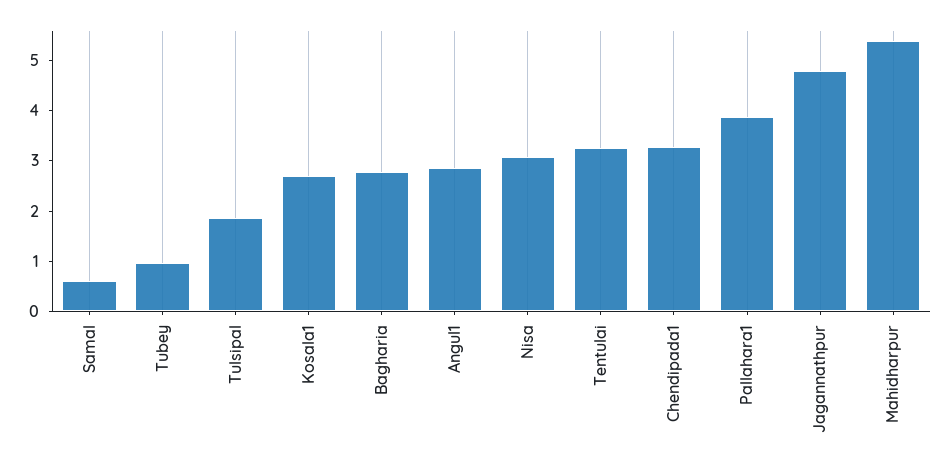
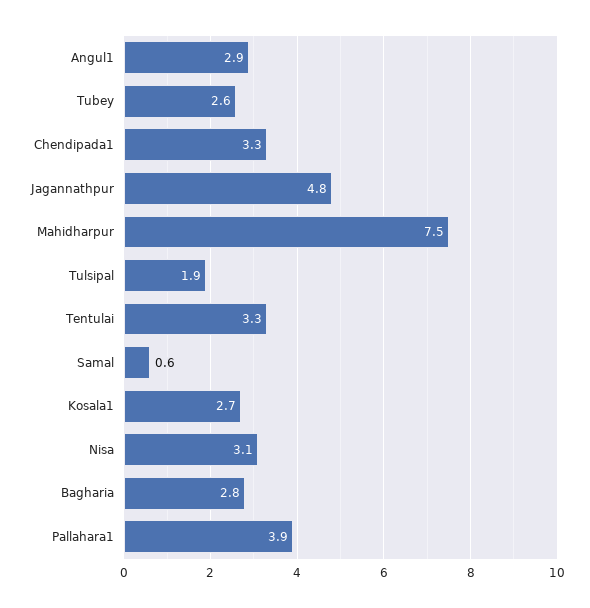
  {
    "Samal": 0.6,
-   "Tubey": 1,
+   "Tubey": 2.6,
    "Tulsipal": 1.9,
    "Kosala1": 2.7,
    "Bagharia": 2.8,
    "Angul1": 2.9,
    "Nisa": 3.1,
    "Tentulai": 3.3,
    "Chendipada1": 3.3,
    "Pallahara1": 3.9,
    "Jagannathpur": 4.8,
-   "Mahidharpur": 5.4
+   "Mahidharpur": 7.5
  }

